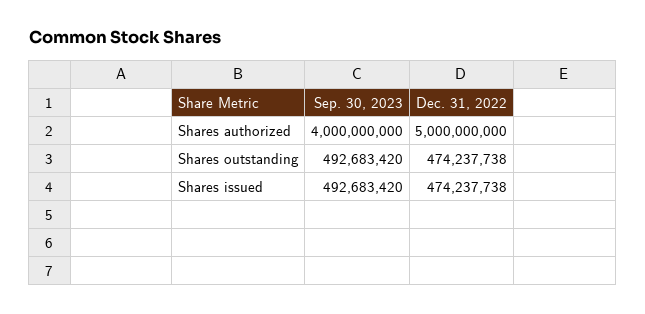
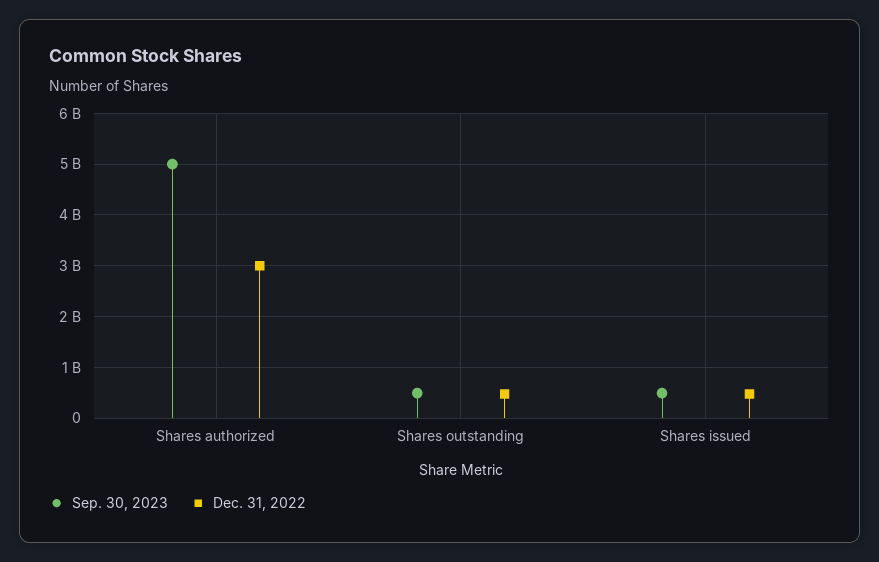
  {
    "Sep. 30, 2023": {
-     "Shares authorized": 4000000000,
+     "Shares authorized": 5000000000,
      "Shares outstanding": 492683420,
      "Shares issued": 492683420
    },
    "Dec. 31, 2022": {
-     "Shares authorized": 5000000000,
+     "Shares authorized": 3000000000,
      "Shares outstanding": 474237738,
      "Shares issued": 474237738
    }
  }

